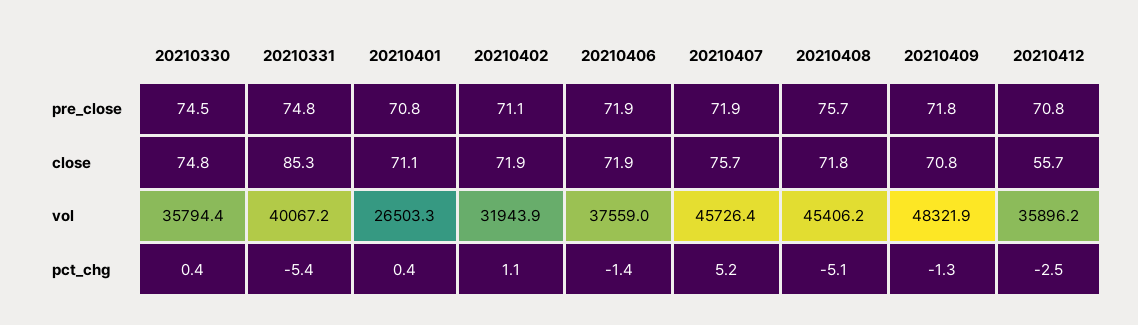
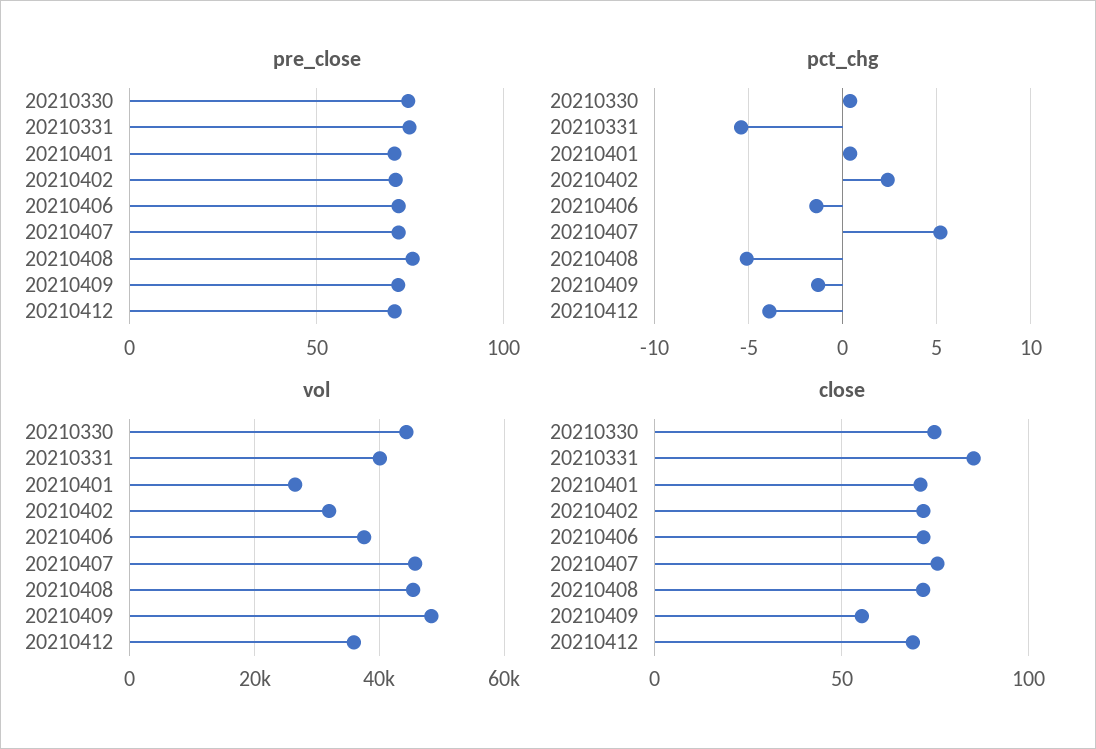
  {
    "pre_close": {
      "20210330": 74.5,
      "20210331": 74.8,
      "20210401": 70.8,
      "20210402": 71.1,
      "20210406": 71.9,
      "20210407": 71.9,
      "20210408": 75.7,
      "20210409": 71.8,
      "20210412": 70.8
    },
    "close": {
      "20210330": 74.8,
      "20210331": 85.3,
      "20210401": 71.1,
      "20210402": 71.9,
      "20210406": 71.9,
      "20210407": 75.7,
      "20210408": 71.8,
-     "20210409": 70.8,
+     "20210409": 55,
-     "20210412": 55.7
+     "20210412": 70
    },
    "vol": {
-     "20210330": 35794.4,
+     "20210330": 44000,
      "20210331": 40067.2,
      "20210401": 26503.3,
      "20210402": 31943.9,
      "20210406": 37559,
      "20210407": 45726.4,
      "20210408": 45406.2,
      "20210409": 48321.9,
      "20210412": 35896.2
    },
    "pct_chg": {
      "20210330": 0.4,
      "20210331": -5.4,
      "20210401": 0.4,
-     "20210402": 1.1,
+     "20210402": 2.5,
      "20210406": -1.4,
      "20210407": 5.2,
      "20210408": -5.1,
      "20210409": -1.3,
-     "20210412": -2.5
+     "20210412": -4
    }
  }

